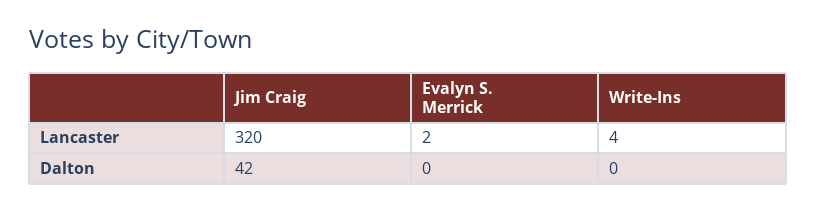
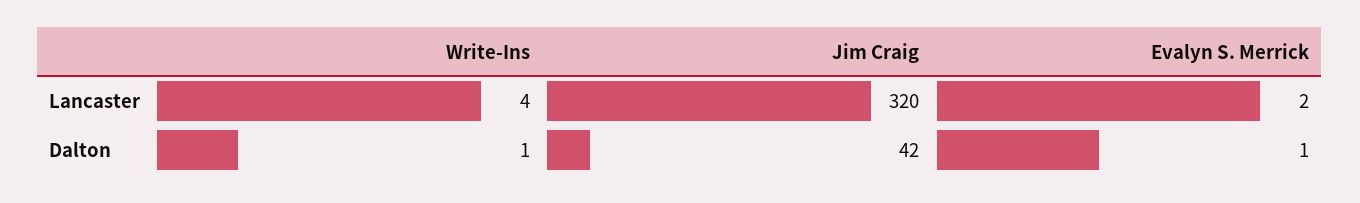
  {
    "Jim Craig": {
      "Lancaster": 320,
      "Dalton": 42
    },
    "Evalyn S. Merrick": {
      "Lancaster": 2,
-     "Dalton": 0
+     "Dalton": 1
    },
    "Write-Ins": {
      "Lancaster": 4,
-     "Dalton": 0
+     "Dalton": 1
    }
  }

